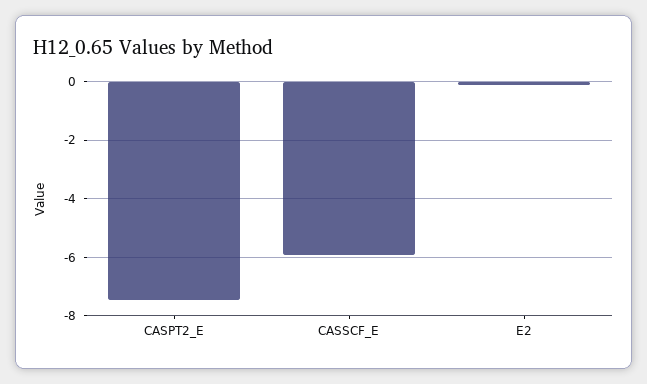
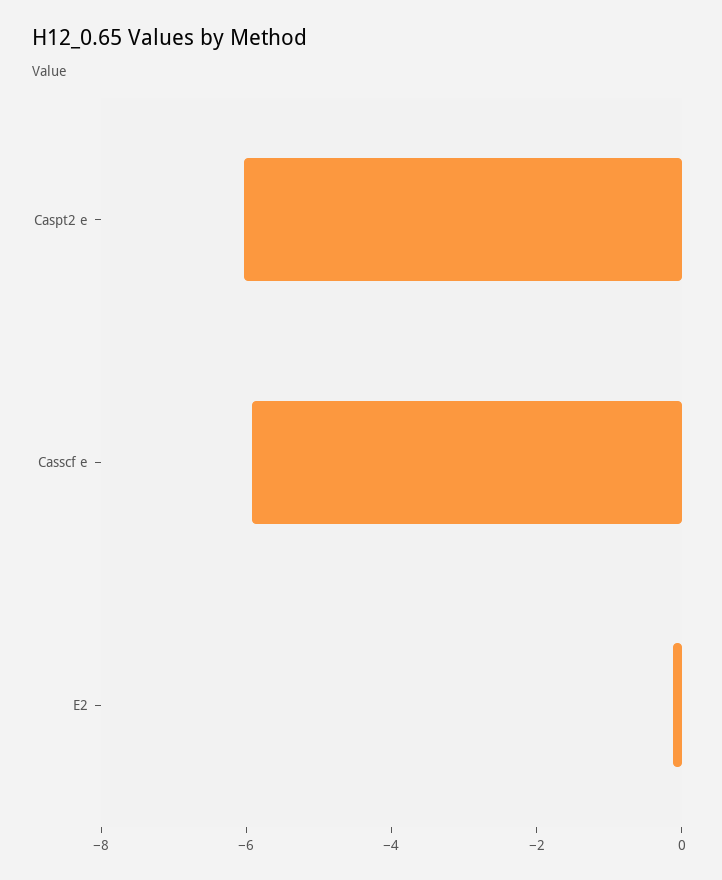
  {
-   "CASPT2_E": -7.5,
+   "CASPT2_E": -6,
    "CASSCF_E": -6,
    "E2": 0
  }

